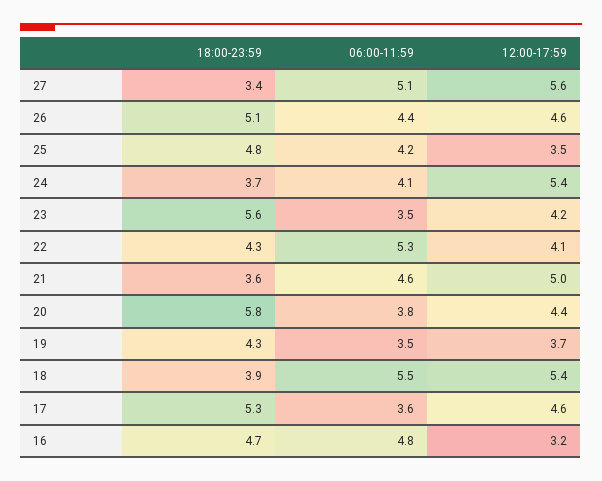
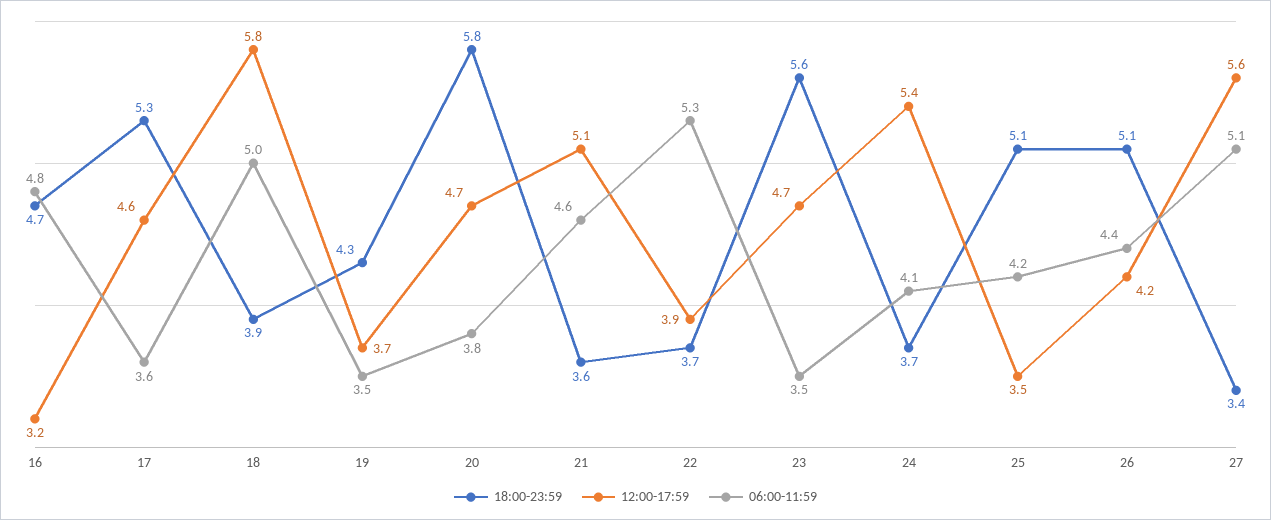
  {
    "18:00-23:59": {
      "27": 3.4,
      "26": 5.1,
-     "25": 4.8,
+     "25": 5.1,
      "24": 3.7,
      "23": 5.6,
-     "22": 4.3,
+     "22": 3.7,
      "21": 3.6,
      "20": 5.8,
      "19": 4.3,
      "18": 3.9,
      "17": 5.3,
      "16": 4.7
    },
    "06:00-11:59": {
      "27": 5.1,
      "26": 4.4,
      "25": 4.2,
      "24": 4.1,
      "23": 3.5,
      "22": 5.3,
      "21": 4.6,
      "20": 3.8,
      "19": 3.5,
-     "18": 5.5,
+     "18": 5,
      "17": 3.6,
      "16": 4.8
    },
    "12:00-17:59": {
      "27": 5.6,
-     "26": 4.6,
+     "26": 4.2,
      "25": 3.5,
      "24": 5.4,
-     "23": 4.2,
+     "23": 4.7,
-     "22": 4.1,
+     "22": 3.9,
-     "21": 5,
+     "21": 5.1,
-     "20": 4.4,
+     "20": 4.7,
      "19": 3.7,
-     "18": 5.4,
+     "18": 5.8,
      "17": 4.6,
      "16": 3.2
    }
  }

